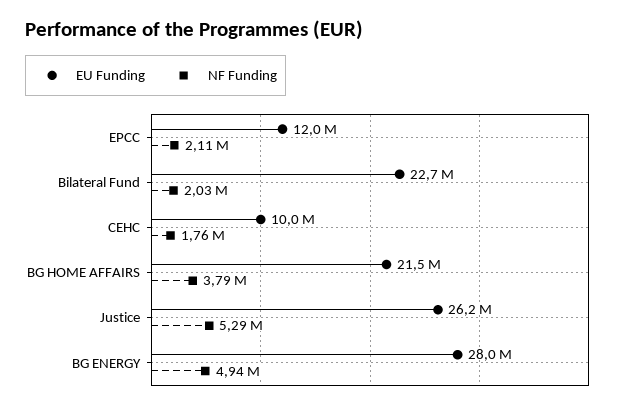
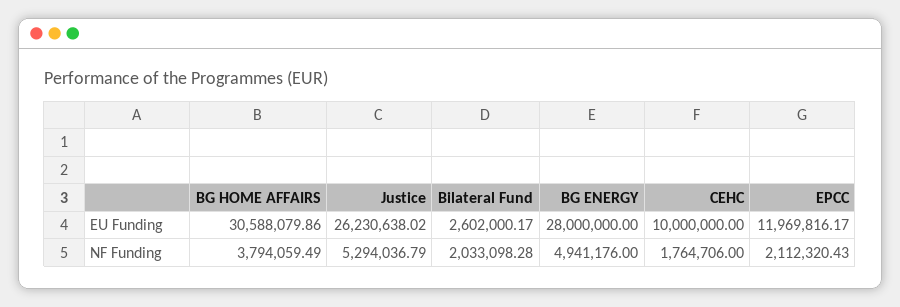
  {
    "EU Funding": {
      "EPCC": 11969816.17,
-     "Bilateral Fund": 22700000,
+     "Bilateral Fund": 2602000.17,
      "CEHC": 10000000,
-     "BG HOME AFFAIRS": 21500000,
+     "BG HOME AFFAIRS": 30588079.86,
      "Justice": 26230638.02,
      "BG ENERGY": 28000000
    },
    "NF Funding": {
      "EPCC": 2112320.43,
      "Bilateral Fund": 2033098.28,
      "CEHC": 1764706,
      "BG HOME AFFAIRS": 3794059.49,
      "Justice": 5294036.79,
      "BG ENERGY": 4941176
    }
  }

